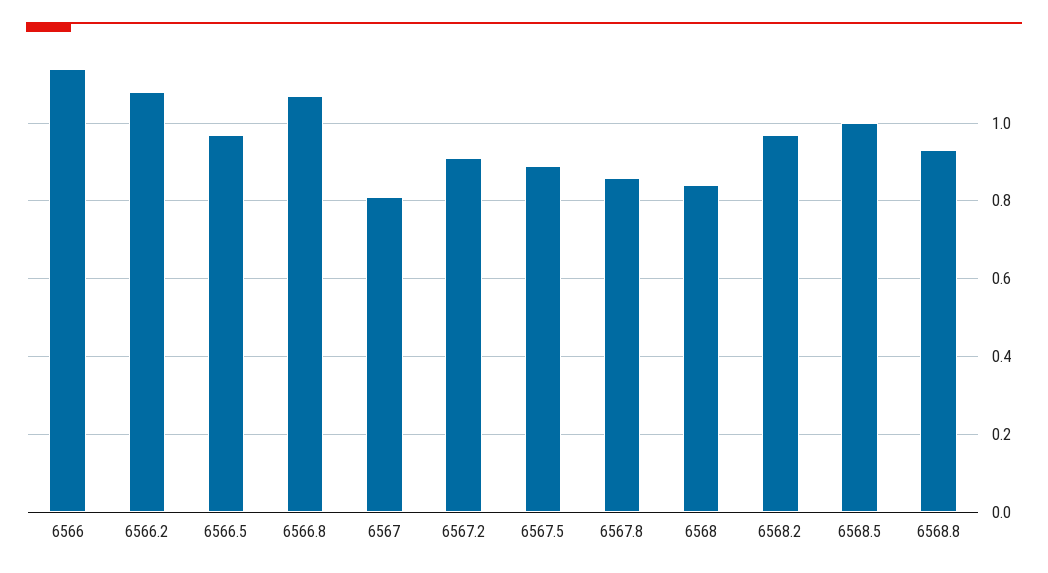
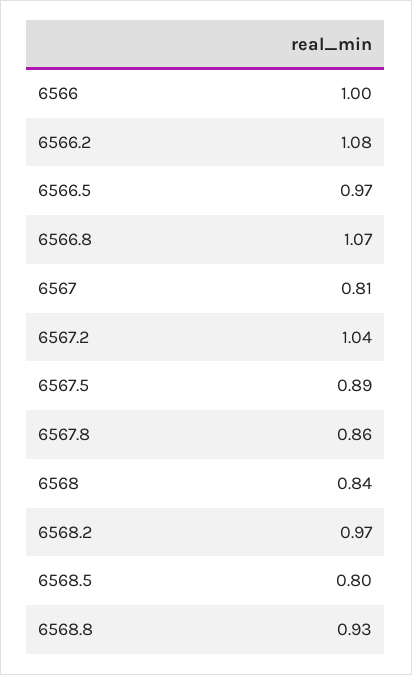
  {
-   "6566": 1.15,
+   "6566": 1,
    "6566.2": 1.08,
    "6566.5": 0.97,
    "6566.8": 1.07,
    "6567": 0.81,
-   "6567.2": 0.9,
+   "6567.2": 1.04,
    "6567.5": 0.89,
    "6567.8": 0.86,
    "6568": 0.84,
    "6568.2": 0.97,
-   "6568.5": 1,
+   "6568.5": 0.8,
    "6568.8": 0.93
  }

